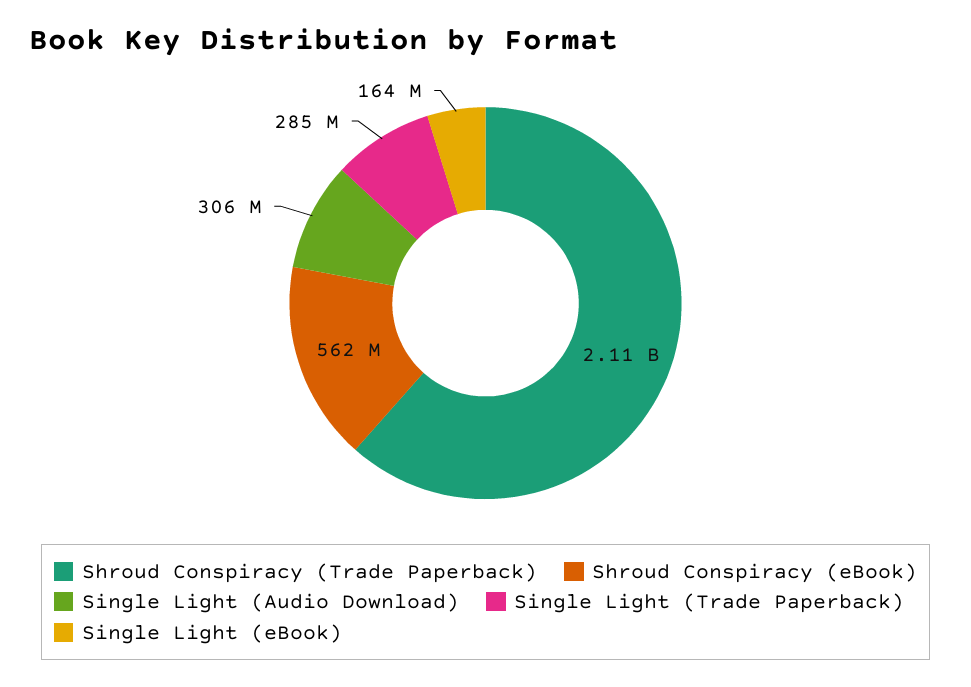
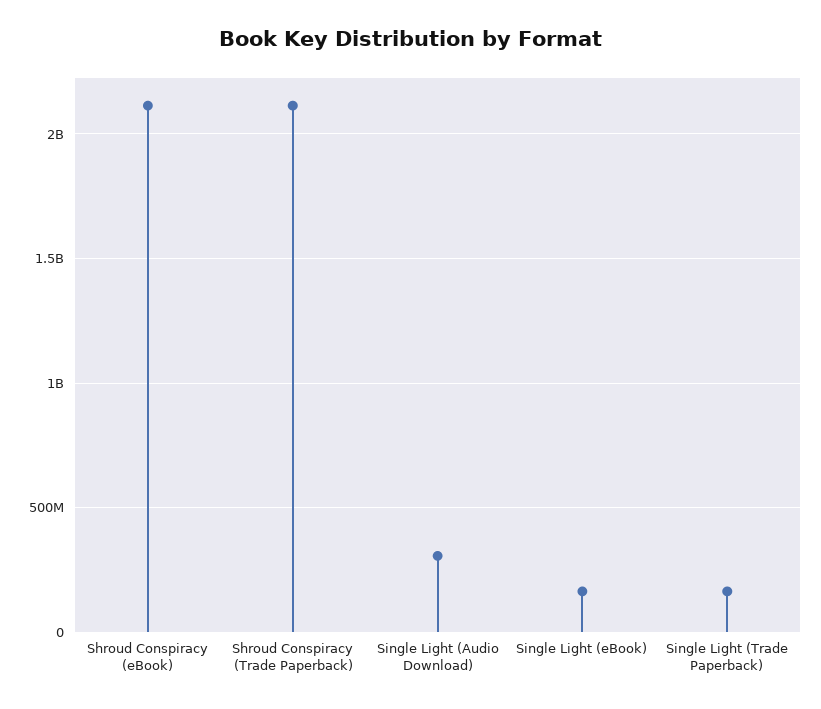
  {
    "Shroud Conspiracy (Trade Paperback)": 2110000000,
-   "Shroud Conspiracy (eBook)": 562000000,
+   "Shroud Conspiracy (eBook)": 2100000000,
    "Single Light (Audio Download)": 306000000,
-   "Single Light (Trade Paperback)": 285000000,
+   "Single Light (Trade Paperback)": 150000000,
    "Single Light (eBook)": 164000000
  }

